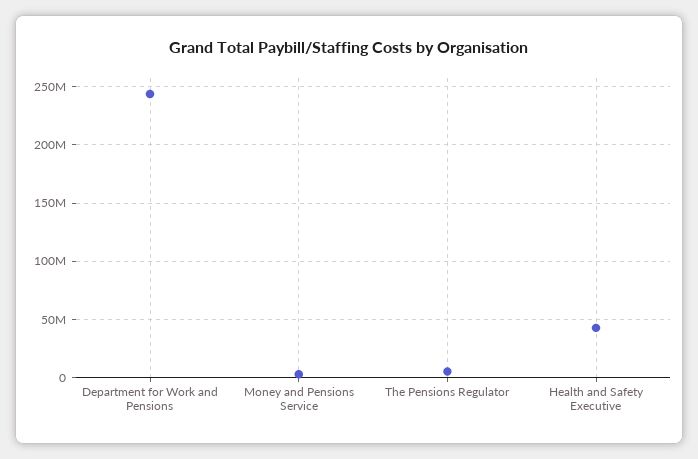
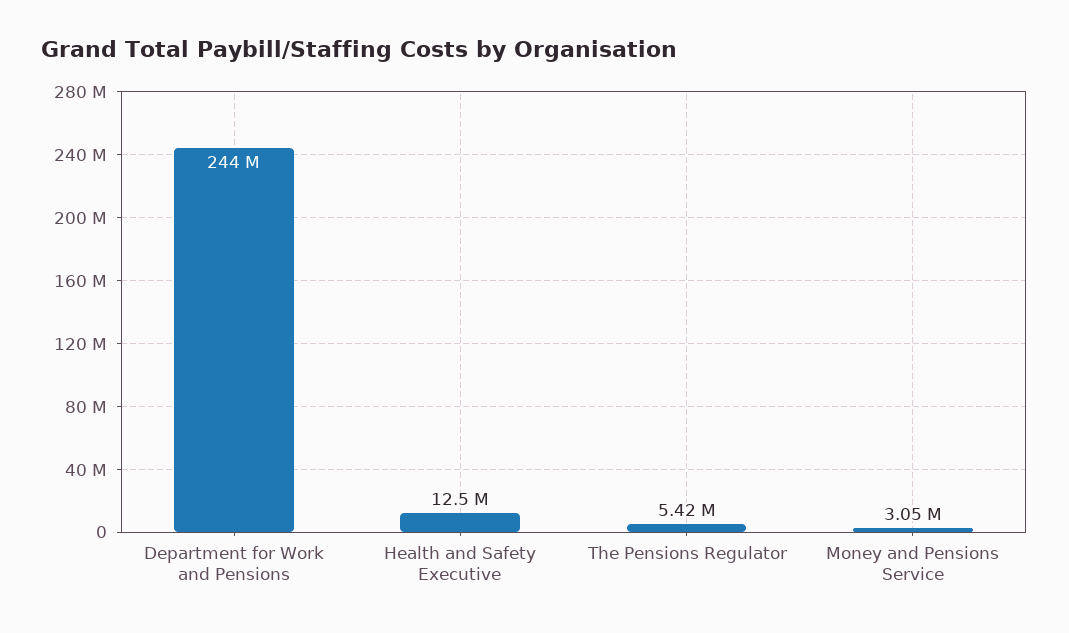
  {
    "Department for Work and Pensions": 244000000,
    "Money and Pensions Service": 3050000,
    "The Pensions Regulator": 5420000,
-   "Health and Safety Executive": 40000000
+   "Health and Safety Executive": 12500000
  }

